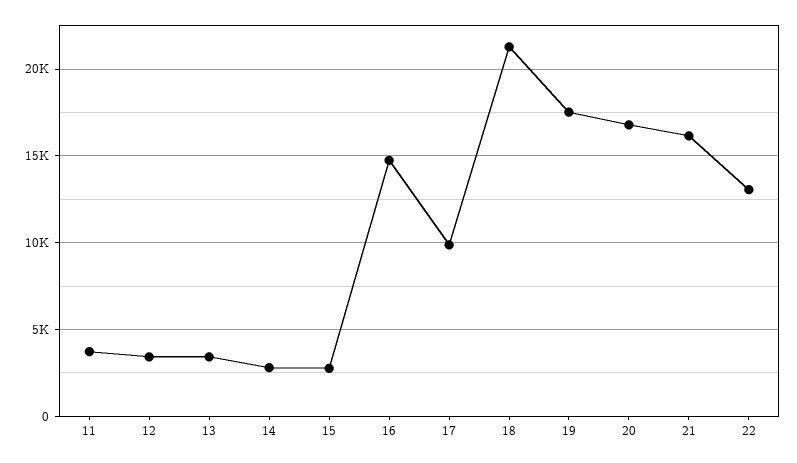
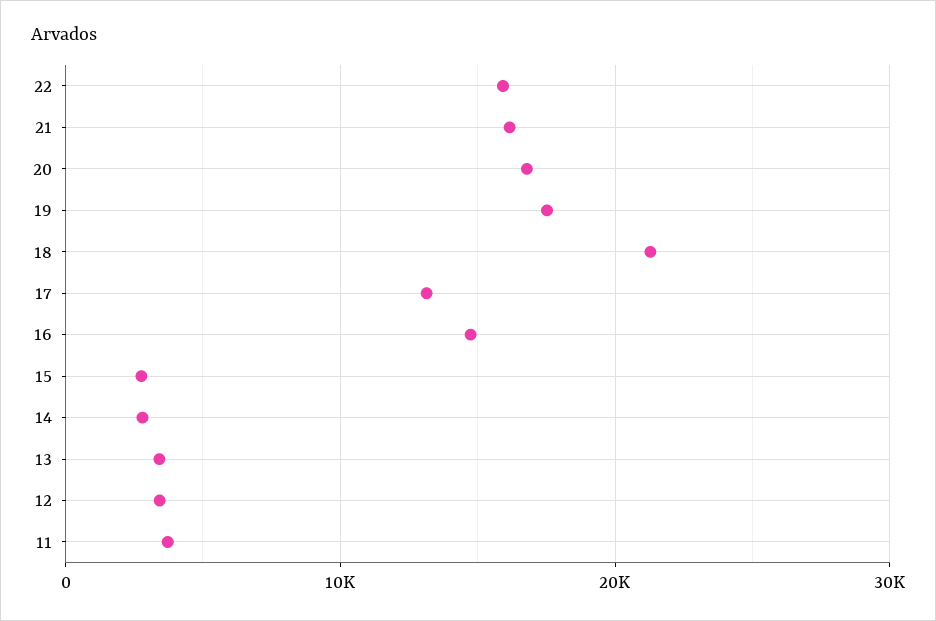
  {
    "11": 3500,
    "12": 3500,
    "13": 3500,
    "14": 3000,
    "15": 3000,
    "16": 14500,
-   "17": 10000,
+   "17": 13000,
    "18": 21500,
    "19": 17500,
    "20": 17000,
    "21": 16000,
-   "22": 13000
+   "22": 16000
  }

